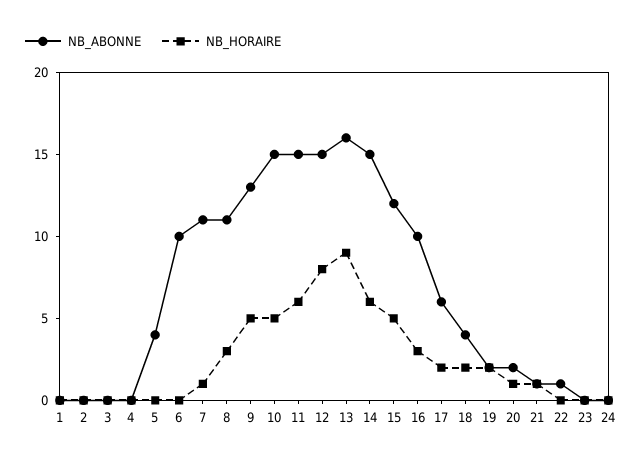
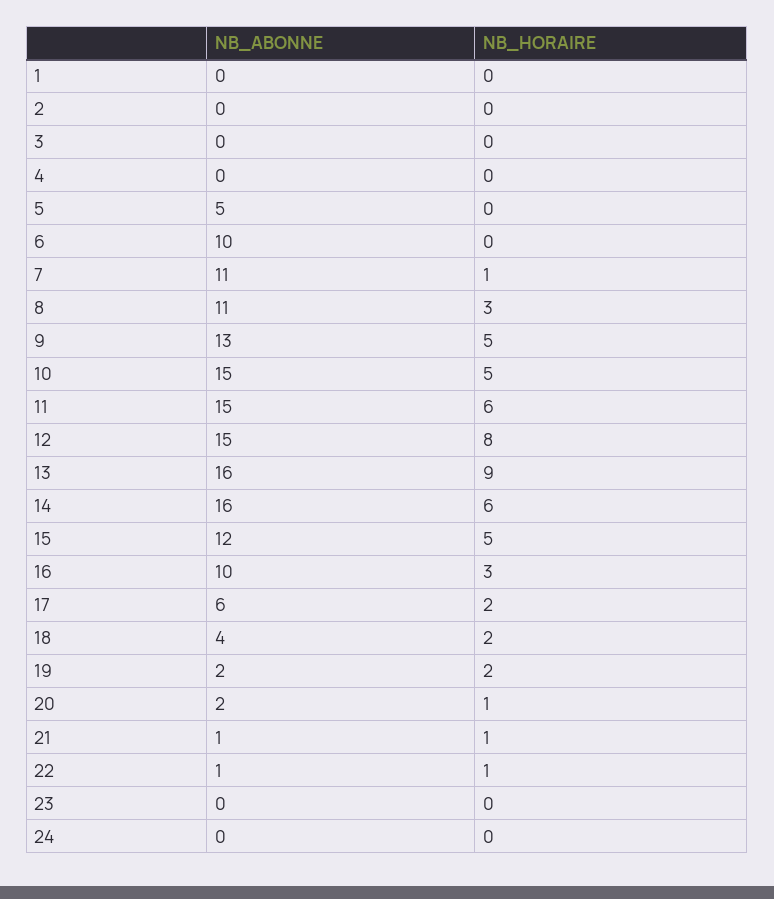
  {
    "NB_ABONNE": {
      "1": 0,
      "2": 0,
      "3": 0,
      "4": 0,
-     "5": 4,
+     "5": 5,
      "6": 10,
      "7": 11,
      "8": 11,
      "9": 13,
      "10": 15,
      "11": 15,
      "12": 15,
      "13": 16,
-     "14": 15,
+     "14": 16,
      "15": 12,
      "16": 10,
      "17": 6,
      "18": 4,
      "19": 2,
      "20": 2,
      "21": 1,
      "22": 1,
      "23": 0,
      "24": 0
    },
    "NB_HORAIRE": {
      "1": 0,
      "2": 0,
      "3": 0,
      "4": 0,
      "5": 0,
      "6": 0,
      "7": 1,
      "8": 3,
      "9": 5,
      "10": 5,
      "11": 6,
      "12": 8,
      "13": 9,
      "14": 6,
      "15": 5,
      "16": 3,
      "17": 2,
      "18": 2,
      "19": 2,
      "20": 1,
      "21": 1,
-     "22": 0,
+     "22": 1,
      "23": 0,
      "24": 0
    }
  }

